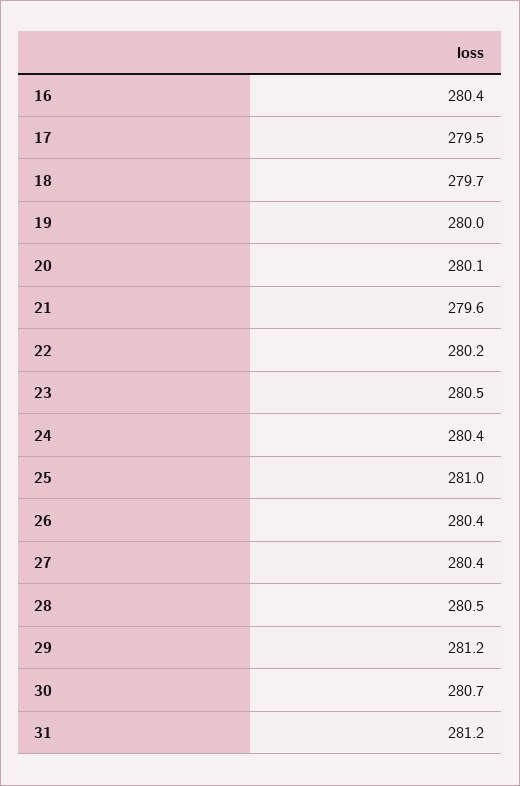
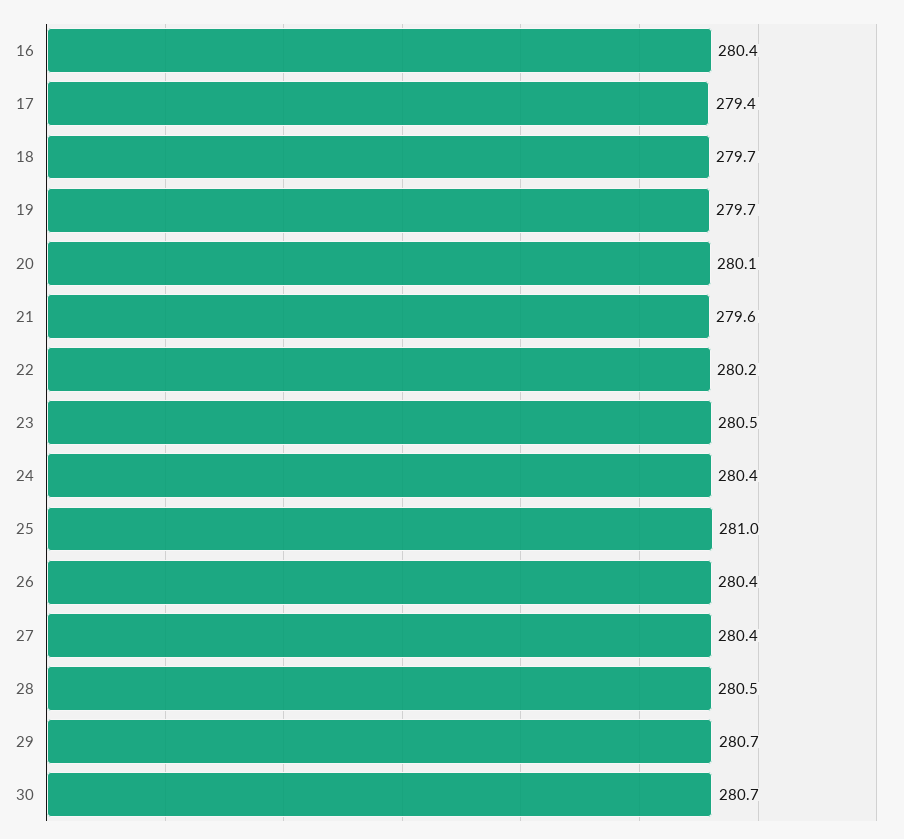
  {
    "16": 280.4,
-   "17": 279.5,
+   "17": 279.4,
    "18": 279.7,
-   "19": 280,
+   "19": 279.7,
    "20": 280.1,
    "21": 279.6,
    "22": 280.2,
    "23": 280.5,
    "24": 280.4,
    "25": 281,
    "26": 280.4,
    "27": 280.4,
    "28": 280.5,
-   "29": 281.2,
+   "29": 280.7,
-   "30": 280.7,
+   "30": 280.7
-   "31": 281.2
  }

